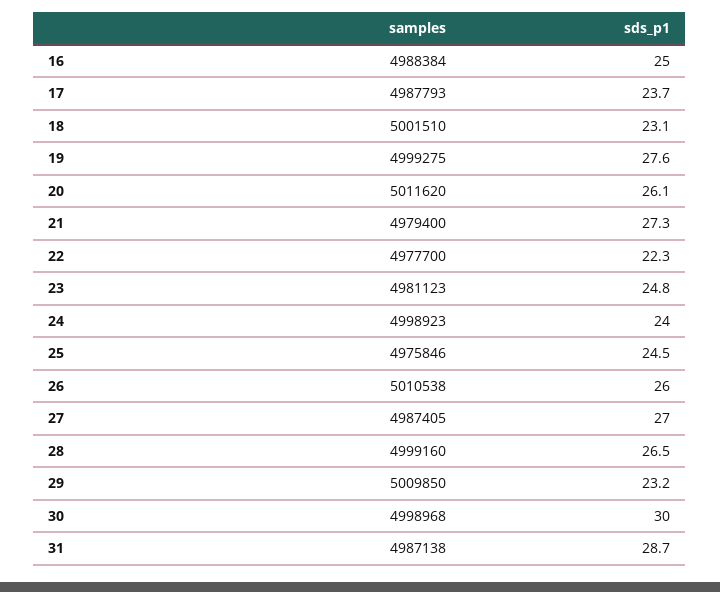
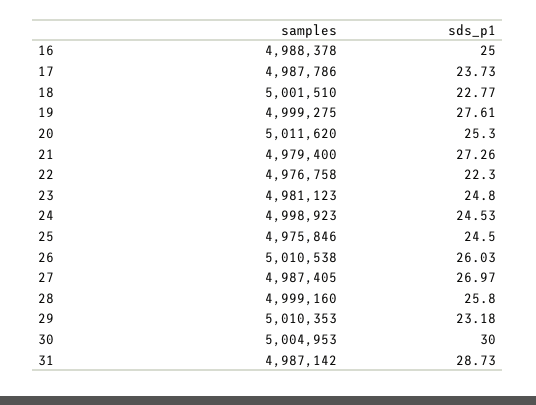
  {
    "samples": {
-     "16": 4988384,
+     "16": 4988378,
-     "17": 4987793,
+     "17": 4987786,
      "18": 5001510,
      "19": 4999275,
      "20": 5011620,
      "21": 4979400,
-     "22": 4977700,
+     "22": 4976758,
      "23": 4981123,
      "24": 4998923,
      "25": 4975846,
      "26": 5010538,
      "27": 4987405,
      "28": 4999160,
-     "29": 5009850,
+     "29": 5010353,
-     "30": 4998968,
+     "30": 5004953,
-     "31": 4987138
+     "31": 4987142
    },
    "sds_p1": {
      "16": 25,
      "17": 23.73,
-     "18": 23.1,
+     "18": 22.77,
      "19": 27.61,
-     "20": 26.1,
+     "20": 25.3,
      "21": 27.26,
      "22": 22.3,
      "23": 24.8,
-     "24": 24,
+     "24": 24.53,
      "25": 24.5,
      "26": 26.03,
      "27": 26.97,
-     "28": 26.5,
+     "28": 25.8,
      "29": 23.18,
      "30": 30,
      "31": 28.73
    }
  }

